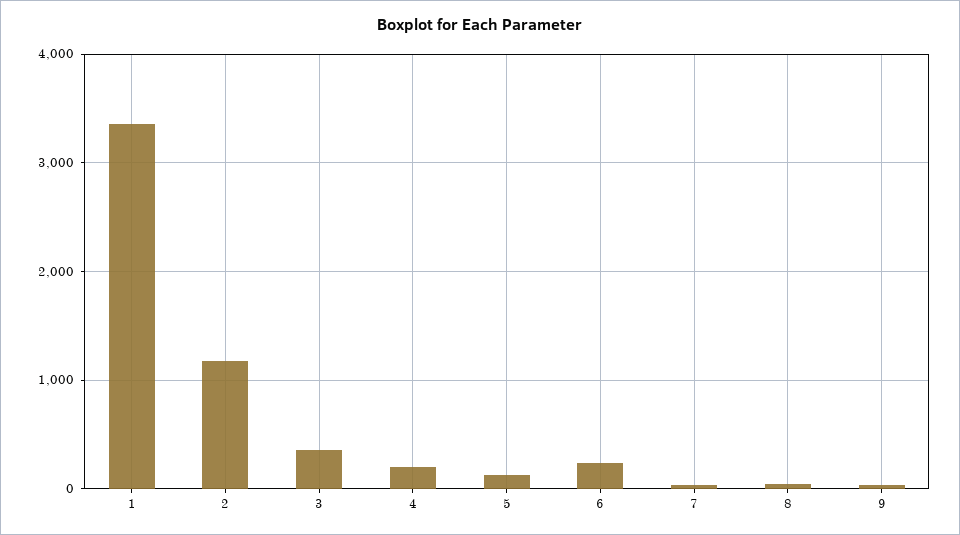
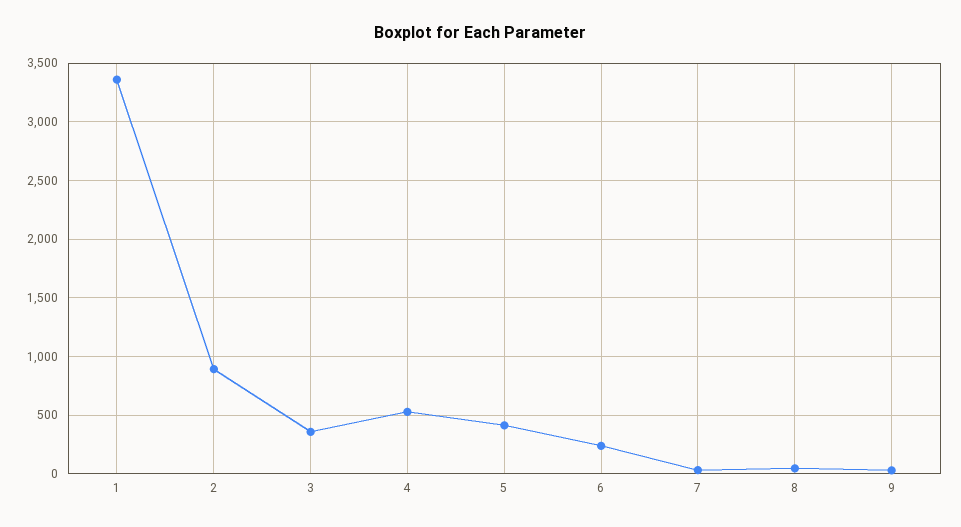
  {
    "1": 3400,
-   "2": 1200,
+   "2": 900,
    "3": 400,
-   "4": 200,
+   "4": 500,
-   "5": 100,
+   "5": 400,
    "6": 200,
    "7": 0,
    "8": 0,
    "9": 0
  }

